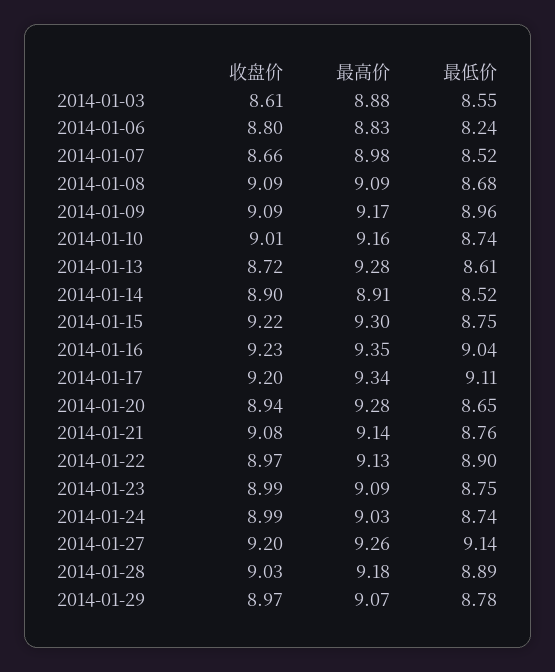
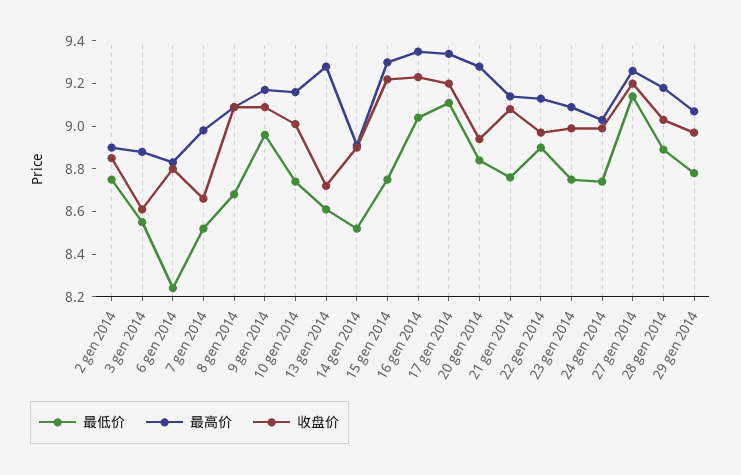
  {
    "收盘价": {
      "2014-01-03": 8.61,
      "2014-01-06": 8.8,
      "2014-01-07": 8.66,
      "2014-01-08": 9.09,
      "2014-01-09": 9.09,
      "2014-01-10": 9.01,
      "2014-01-13": 8.72,
      "2014-01-14": 8.9,
      "2014-01-15": 9.22,
      "2014-01-16": 9.23,
      "2014-01-17": 9.2,
      "2014-01-20": 8.94,
      "2014-01-21": 9.08,
      "2014-01-22": 8.97,
      "2014-01-23": 8.99,
      "2014-01-24": 8.99,
      "2014-01-27": 9.2,
      "2014-01-28": 9.03,
-     "2014-01-29": 8.97
+     "2014-01-29": 8.97,
+     "2 gen 2014": 8.85
    },
    "最高价": {
      "2014-01-03": 8.88,
      "2014-01-06": 8.83,
      "2014-01-07": 8.98,
      "2014-01-08": 9.09,
      "2014-01-09": 9.17,
      "2014-01-10": 9.16,
      "2014-01-13": 9.28,
      "2014-01-14": 8.91,
      "2014-01-15": 9.3,
      "2014-01-16": 9.35,
      "2014-01-17": 9.34,
      "2014-01-20": 9.28,
      "2014-01-21": 9.14,
      "2014-01-22": 9.13,
      "2014-01-23": 9.09,
      "2014-01-24": 9.03,
      "2014-01-27": 9.26,
      "2014-01-28": 9.18,
-     "2014-01-29": 9.07
+     "2014-01-29": 9.07,
+     "2 gen 2014": 8.9
    },
    "最低价": {
      "2014-01-03": 8.55,
      "2014-01-06": 8.24,
      "2014-01-07": 8.52,
      "2014-01-08": 8.68,
      "2014-01-09": 8.96,
      "2014-01-10": 8.74,
      "2014-01-13": 8.61,
      "2014-01-14": 8.52,
      "2014-01-15": 8.75,
      "2014-01-16": 9.04,
      "2014-01-17": 9.11,
-     "2014-01-20": 8.65,
+     "2014-01-20": 8.85,
      "2014-01-21": 8.76,
      "2014-01-22": 8.9,
      "2014-01-23": 8.75,
      "2014-01-24": 8.74,
      "2014-01-27": 9.14,
      "2014-01-28": 8.89,
-     "2014-01-29": 8.78
+     "2014-01-29": 8.78,
+     "2 gen 2014": 8.75
    }
  }

